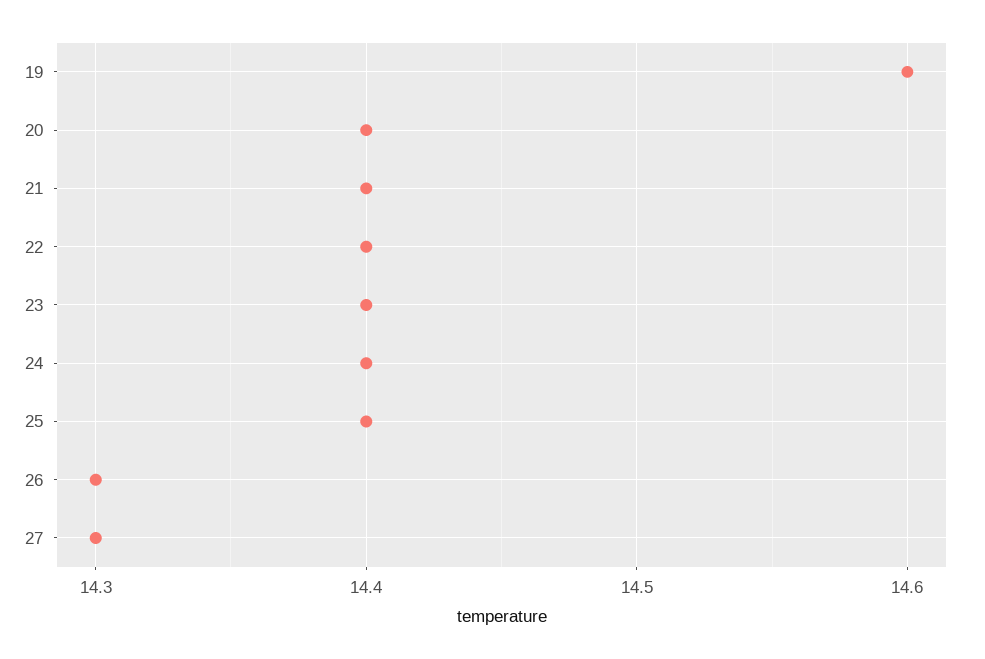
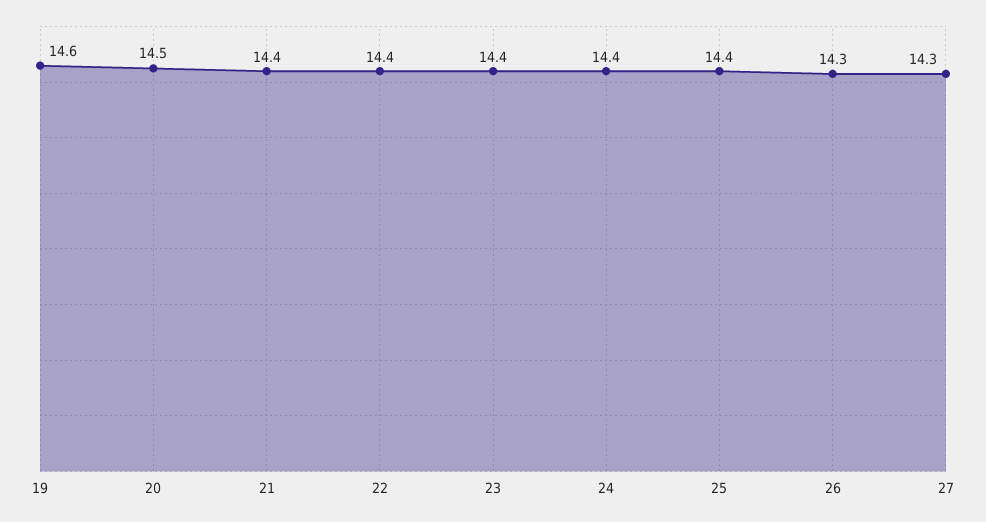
  {
    "19": 14.6,
-   "20": 14.4,
+   "20": 14.5,
    "21": 14.4,
    "22": 14.4,
    "23": 14.4,
    "24": 14.4,
    "25": 14.4,
    "26": 14.3,
    "27": 14.3
  }

